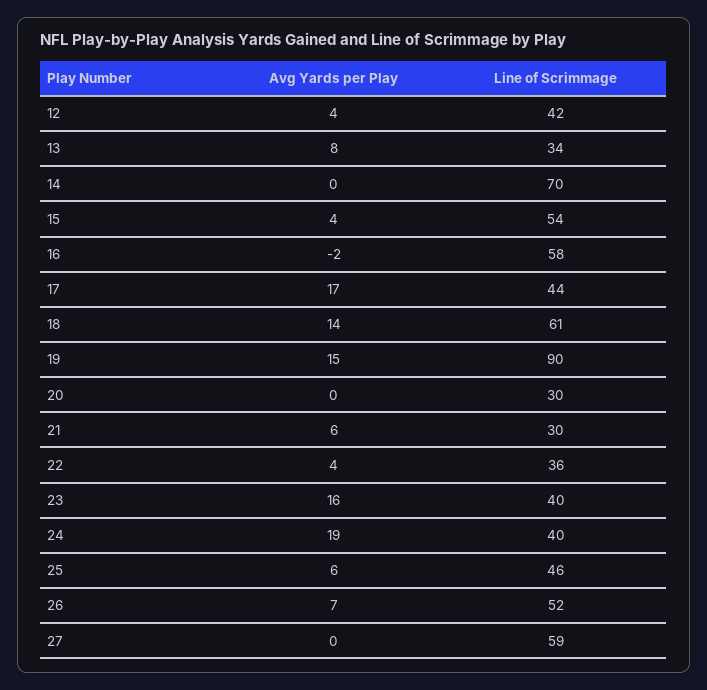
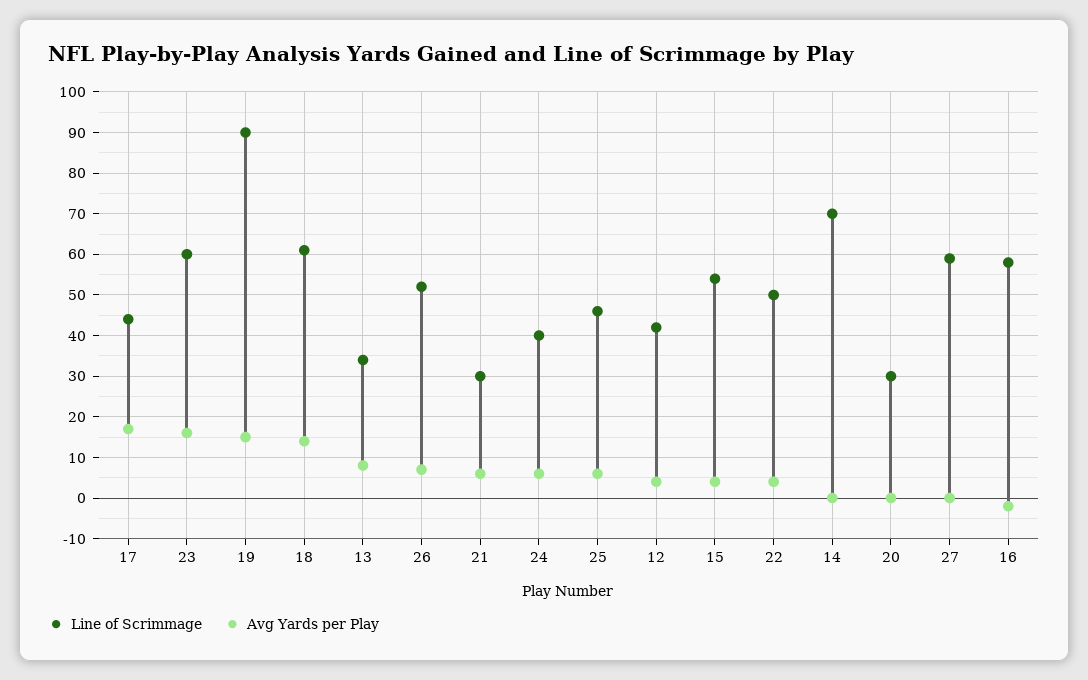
  {
    "Avg Yards per Play": {
      "12": 4,
      "13": 8,
      "14": 0,
      "15": 4,
      "16": -2,
      "17": 17,
      "18": 14,
      "19": 15,
      "20": 0,
      "21": 6,
      "22": 4,
      "23": 16,
-     "24": 19,
+     "24": 5,
      "25": 6,
      "26": 7,
      "27": 0
    },
    "Line of Scrimmage": {
      "12": 42,
      "13": 34,
      "14": 70,
      "15": 54,
      "16": 58,
      "17": 44,
      "18": 61,
      "19": 90,
      "20": 30,
      "21": 30,
-     "22": 36,
+     "22": 50,
-     "23": 40,
+     "23": 60,
      "24": 40,
      "25": 46,
      "26": 52,
      "27": 59
    }
  }

